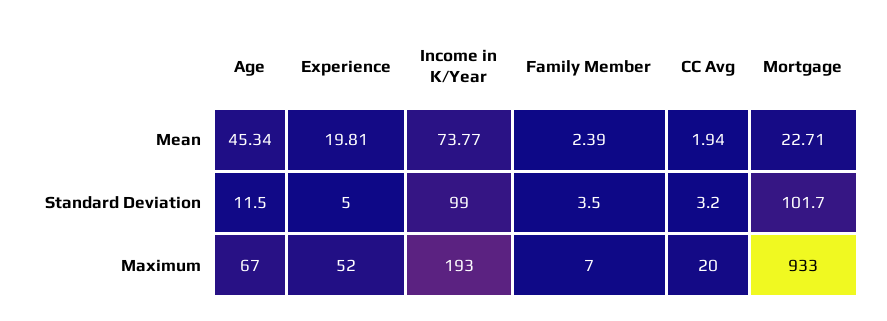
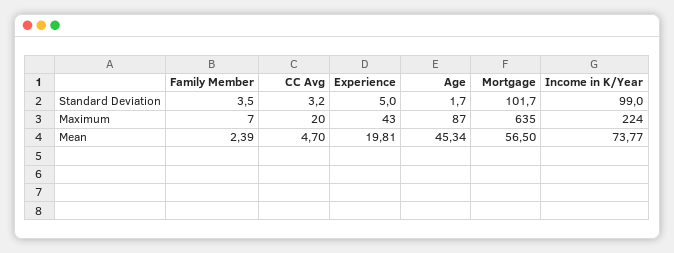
  {
    "Age": {
      "Mean": 45.34,
-     "Standard Deviation": 11.5,
+     "Standard Deviation": 1.7,
-     "Maximum": 67
+     "Maximum": 87
    },
    "Experience": {
      "Mean": 19.81,
      "Standard Deviation": 5,
-     "Maximum": 52
+     "Maximum": 43
    },
    "Income in K/Year": {
      "Mean": 73.77,
      "Standard Deviation": 99,
-     "Maximum": 193
+     "Maximum": 224
    },
    "Family Member": {
      "Mean": 2.39,
      "Standard Deviation": 3.5,
      "Maximum": 7
    },
    "CC Avg": {
-     "Mean": 1.94,
+     "Mean": 4.7,
      "Standard Deviation": 3.2,
      "Maximum": 20
    },
    "Mortgage": {
-     "Mean": 22.71,
+     "Mean": 56.5,
      "Standard Deviation": 101.7,
-     "Maximum": 933
+     "Maximum": 635
    }
  }

